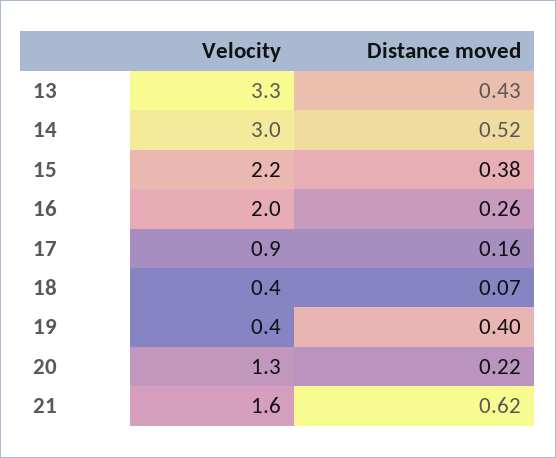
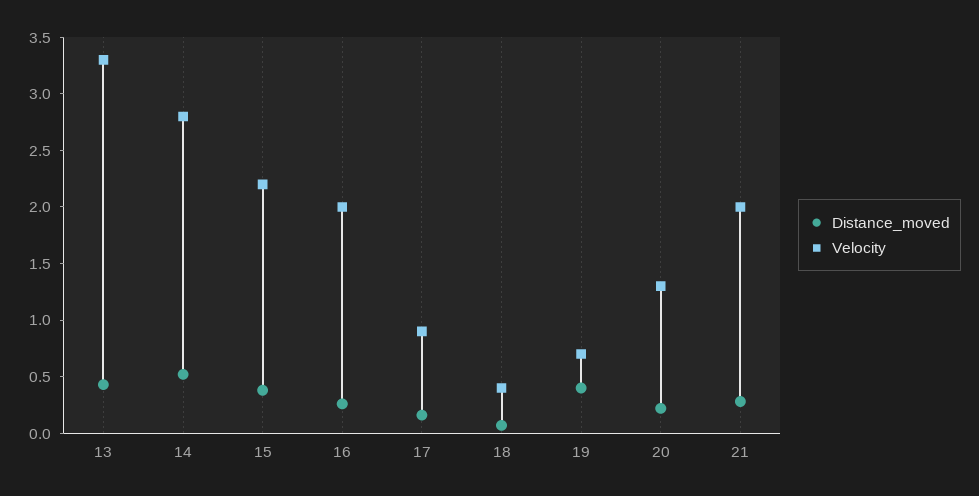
  {
    "Velocity": {
      "13": 3.3,
-     "14": 3,
+     "14": 2.8,
      "15": 2.2,
      "16": 2,
      "17": 0.9,
      "18": 0.4,
-     "19": 0.4,
+     "19": 0.7,
      "20": 1.3,
-     "21": 1.6
+     "21": 2
    },
    "Distance moved": {
      "13": 0.43,
      "14": 0.52,
      "15": 0.38,
      "16": 0.26,
      "17": 0.16,
      "18": 0.07,
      "19": 0.4,
      "20": 0.22,
-     "21": 0.62
+     "21": 0.3
    }
  }

